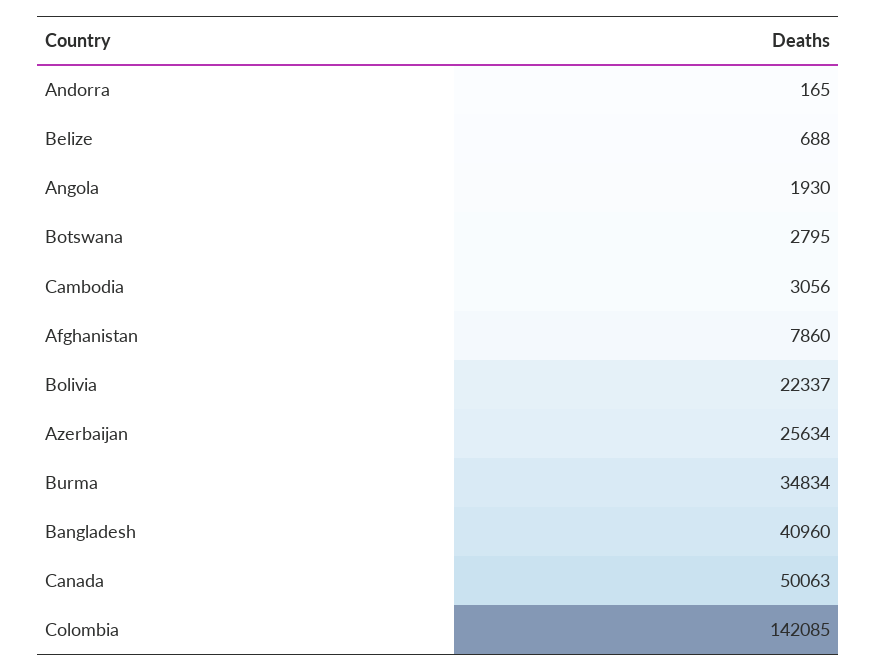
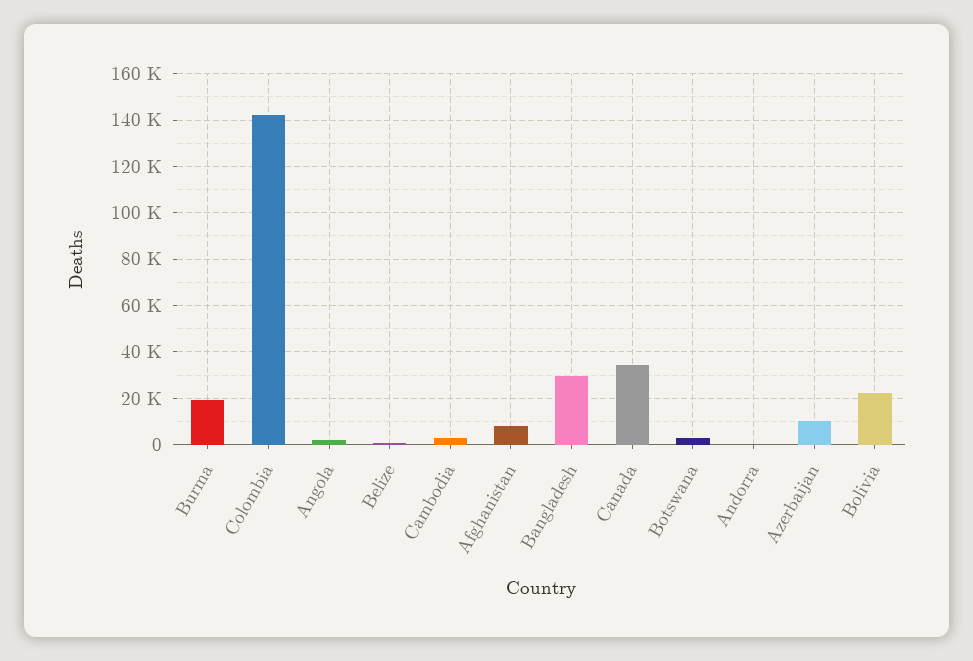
  {
    "Andorra": 165,
    "Belize": 688,
    "Angola": 1930,
    "Botswana": 2795,
    "Cambodia": 3056,
    "Afghanistan": 7860,
    "Bolivia": 22337,
-   "Azerbaijan": 25634,
+   "Azerbaijan": 10000,
-   "Burma": 34834,
+   "Burma": 20000,
-   "Bangladesh": 40960,
+   "Bangladesh": 30000,
-   "Canada": 50063,
+   "Canada": 35000,
    "Colombia": 142085
  }

